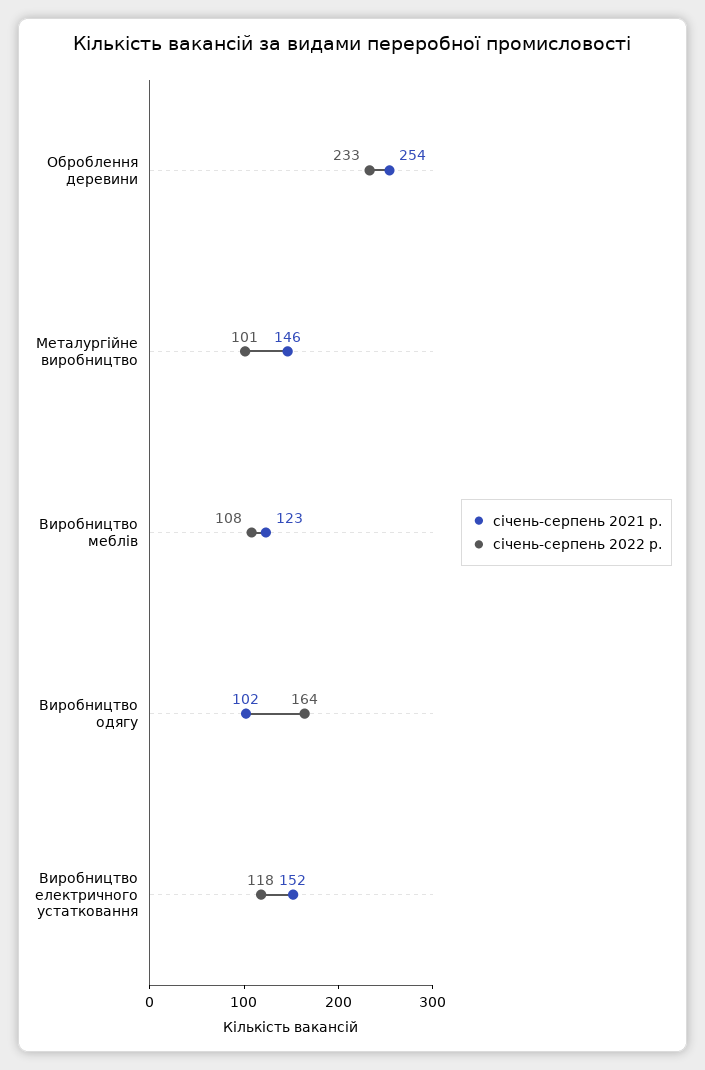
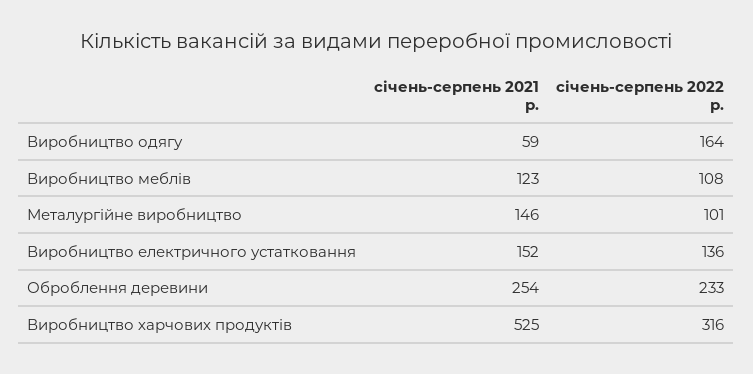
  {
    "січень-серпень 2021 р.": {
      "Оброблення деревини": 254,
      "Металургійне виробництво": 146,
      "Виробництво меблів": 123,
-     "Виробництво одягу": 102,
+     "Виробництво одягу": 59,
-     "Виробництво електричного устатковання": 152
+     "Виробництво електричного устатковання": 152,
+     "Виробництво харчових продуктів": 525
    },
    "січень-серпень 2022 р.": {
      "Оброблення деревини": 233,
      "Металургійне виробництво": 101,
      "Виробництво меблів": 108,
      "Виробництво одягу": 164,
-     "Виробництво електричного устатковання": 118
+     "Виробництво електричного устатковання": 136,
+     "Виробництво харчових продуктів": 316
    }
  }

